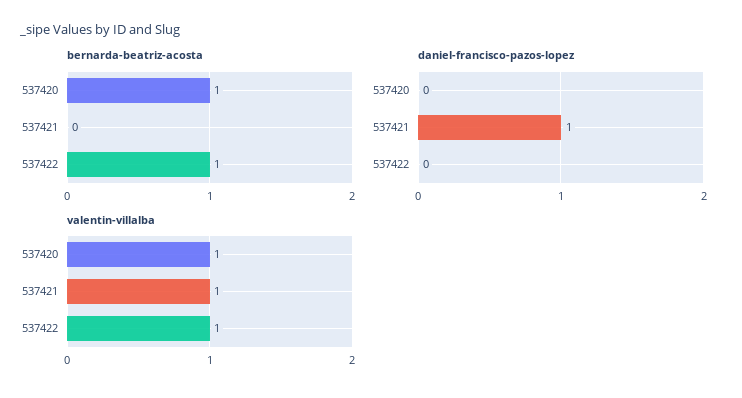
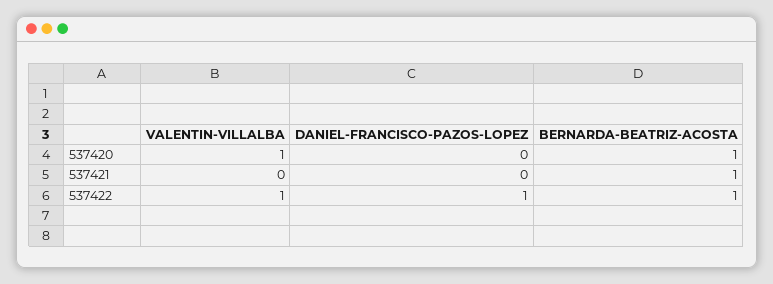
  {
    "bernarda-beatriz-acosta": {
      "537420": 1,
-     "537421": 0,
+     "537421": 1,
      "537422": 1
    },
    "daniel-francisco-pazos-lopez": {
      "537420": 0,
-     "537421": 1,
+     "537421": 0,
-     "537422": 0
+     "537422": 1
    },
    "valentin-villalba": {
      "537420": 1,
-     "537421": 1,
+     "537421": 0,
      "537422": 1
    }
  }

